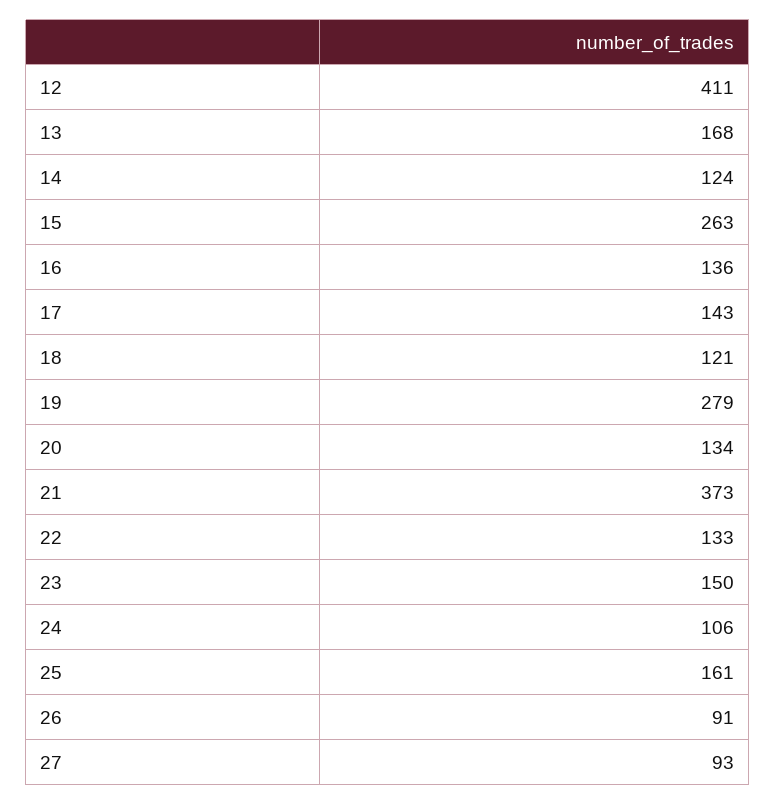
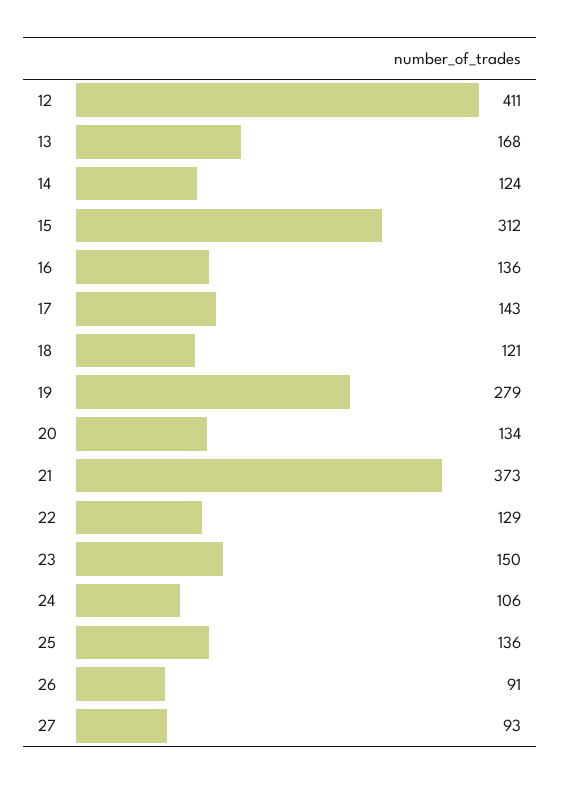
  {
    "12": 411,
    "13": 168,
    "14": 124,
-   "15": 263,
+   "15": 312,
    "16": 136,
    "17": 143,
    "18": 121,
    "19": 279,
    "20": 134,
    "21": 373,
-   "22": 133,
+   "22": 129,
    "23": 150,
    "24": 106,
-   "25": 161,
+   "25": 136,
    "26": 91,
    "27": 93
  }

